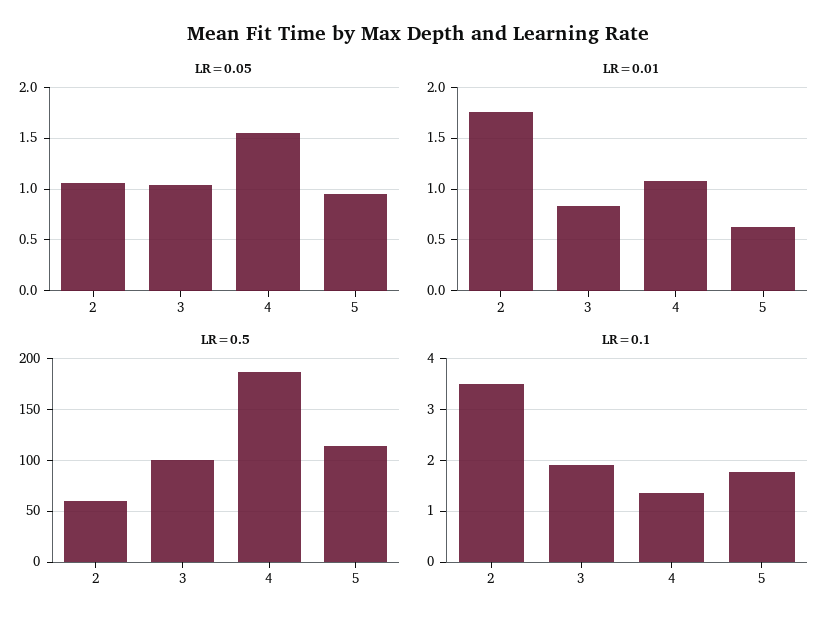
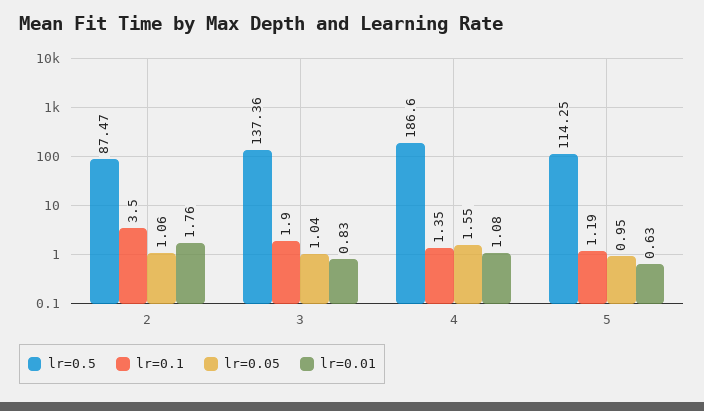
  {
    "LR=0.05": {
      "2": 1.06,
      "3": 1.04,
      "4": 1.55,
      "5": 0.95
    },
    "LR=0.01": {
      "2": 1.76,
      "3": 0.83,
      "4": 1.08,
      "5": 0.63
    },
    "LR=0.5": {
-     "2": 60,
+     "2": 87.47,
-     "3": 100,
+     "3": 137.36,
      "4": 186.6,
      "5": 114.25
    },
    "LR=0.1": {
      "2": 3.5,
      "3": 1.9,
      "4": 1.35,
-     "5": 1.8
+     "5": 1.19
    }
  }

